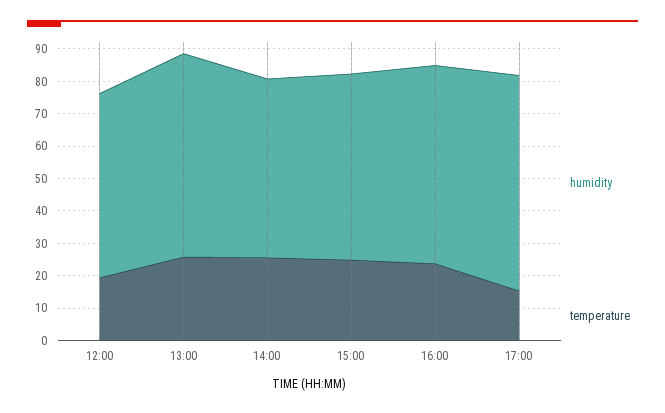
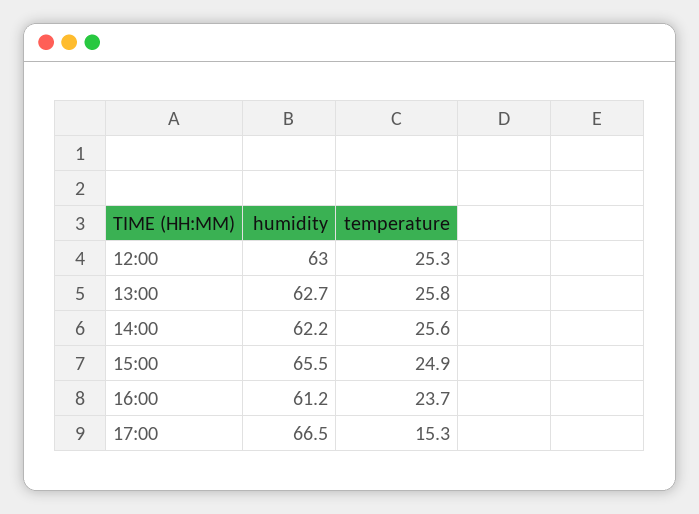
  {
    "humidity": {
-     "12:00": 57.5,
+     "12:00": 63,
      "13:00": 62.7,
-     "14:00": 55,
+     "14:00": 62.2,
-     "15:00": 57.5,
+     "15:00": 65.5,
      "16:00": 61.2,
      "17:00": 66.5
    },
    "temperature": {
-     "12:00": 20,
+     "12:00": 25.3,
      "13:00": 25.8,
      "14:00": 25.6,
      "15:00": 24.9,
      "16:00": 23.7,
      "17:00": 15.3
    }
  }

